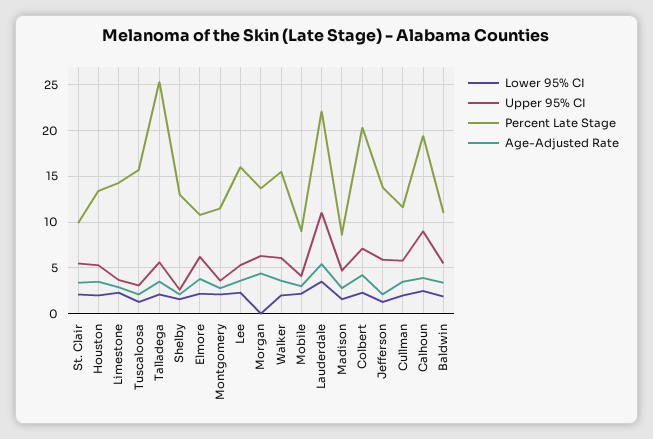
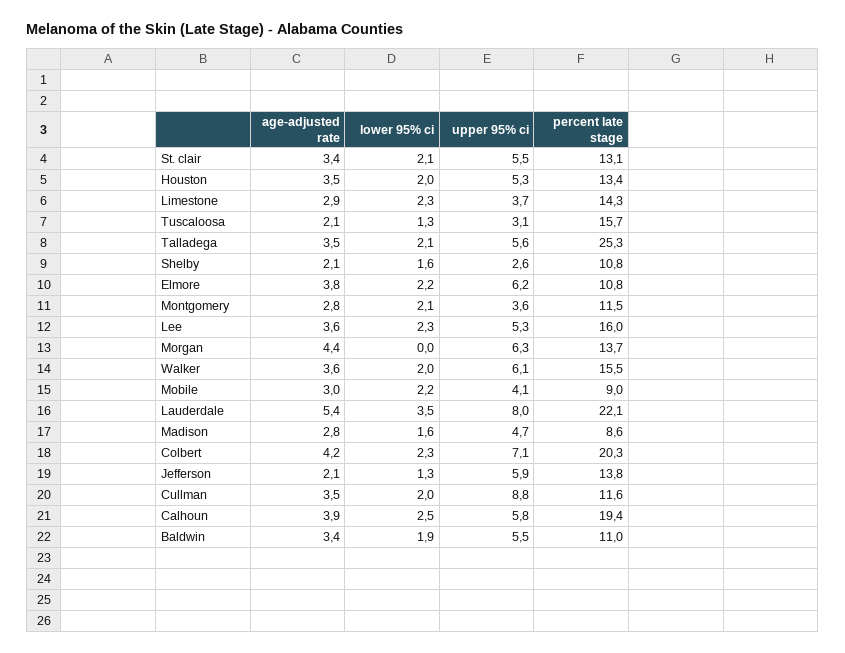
  {
    "Lower 95% CI": {
      "St. Clair": 2.1,
      "Houston": 2,
      "Limestone": 2.3,
      "Tuscaloosa": 1.3,
      "Talladega": 2.1,
      "Shelby": 1.6,
      "Elmore": 2.2,
      "Montgomery": 2.1,
      "Lee": 2.3,
      "Morgan": 0,
      "Walker": 2,
      "Mobile": 2.2,
      "Lauderdale": 3.5,
      "Madison": 1.6,
      "Colbert": 2.3,
      "Jefferson": 1.3,
      "Cullman": 2,
      "Calhoun": 2.5,
      "Baldwin": 1.9
    },
    "Upper 95% CI": {
      "St. Clair": 5.5,
      "Houston": 5.3,
      "Limestone": 3.7,
      "Tuscaloosa": 3.1,
      "Talladega": 5.6,
      "Shelby": 2.6,
      "Elmore": 6.2,
      "Montgomery": 3.6,
      "Lee": 5.3,
      "Morgan": 6.3,
      "Walker": 6.1,
      "Mobile": 4.1,
-     "Lauderdale": 11,
+     "Lauderdale": 8,
      "Madison": 4.7,
      "Colbert": 7.1,
      "Jefferson": 5.9,
-     "Cullman": 6,
+     "Cullman": 8.8,
-     "Calhoun": 9,
+     "Calhoun": 5.8,
      "Baldwin": 5.5
    },
    "Percent Late Stage": {
-     "St. Clair": 10,
+     "St. Clair": 13.1,
      "Houston": 13.4,
      "Limestone": 14.3,
      "Tuscaloosa": 15.7,
      "Talladega": 25.3,
-     "Shelby": 13,
+     "Shelby": 10.8,
      "Elmore": 10.8,
      "Montgomery": 11.5,
      "Lee": 16,
      "Morgan": 13.7,
      "Walker": 15.5,
      "Mobile": 9,
      "Lauderdale": 22.1,
      "Madison": 8.6,
      "Colbert": 20.3,
      "Jefferson": 13.8,
      "Cullman": 11.6,
      "Calhoun": 19.4,
      "Baldwin": 11
    },
    "Age-Adjusted Rate": {
      "St. Clair": 3.4,
      "Houston": 3.5,
      "Limestone": 2.9,
      "Tuscaloosa": 2.1,
      "Talladega": 3.5,
      "Shelby": 2.1,
      "Elmore": 3.8,
      "Montgomery": 2.8,
      "Lee": 3.6,
      "Morgan": 4.4,
      "Walker": 3.6,
      "Mobile": 3,
      "Lauderdale": 5.4,
      "Madison": 2.8,
      "Colbert": 4.2,
      "Jefferson": 2.1,
      "Cullman": 3.5,
      "Calhoun": 3.9,
      "Baldwin": 3.4
    }
  }

